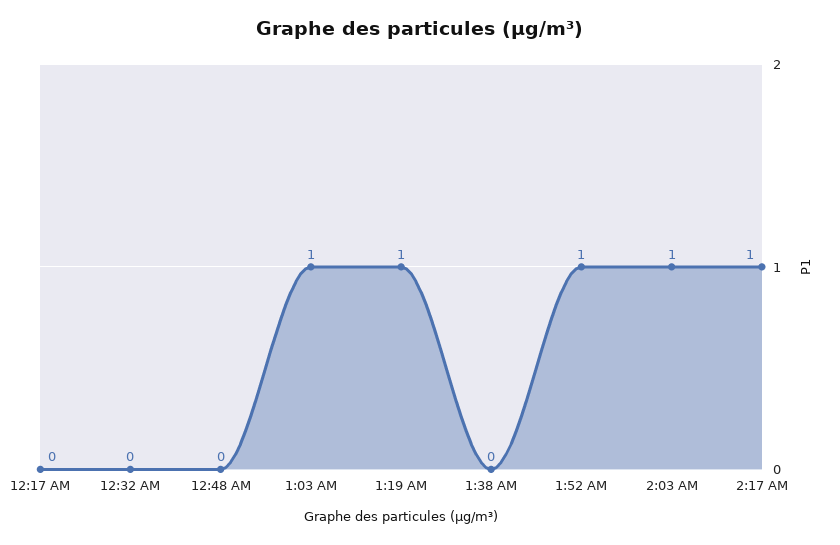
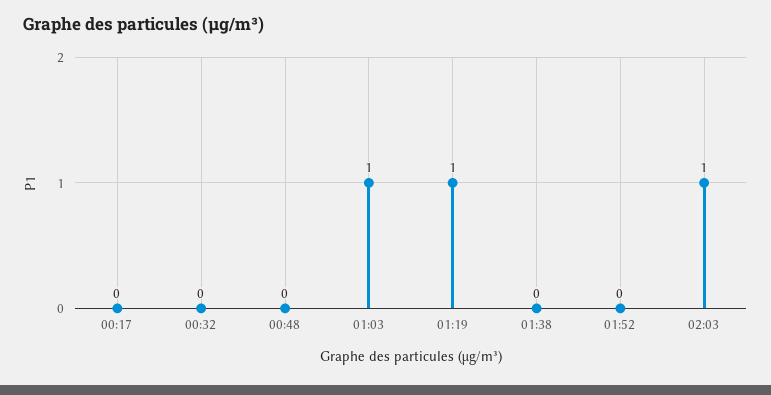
  {
    "12:17 AM": 0,
    "12:32 AM": 0,
    "12:48 AM": 0,
    "1:03 AM": 1,
    "1:19 AM": 1,
    "1:38 AM": 0,
-   "1:52 AM": 1,
+   "1:52 AM": 0,
-   "2:03 AM": 1,
+   "2:03 AM": 1
-   "2:17 AM": 1
  }

